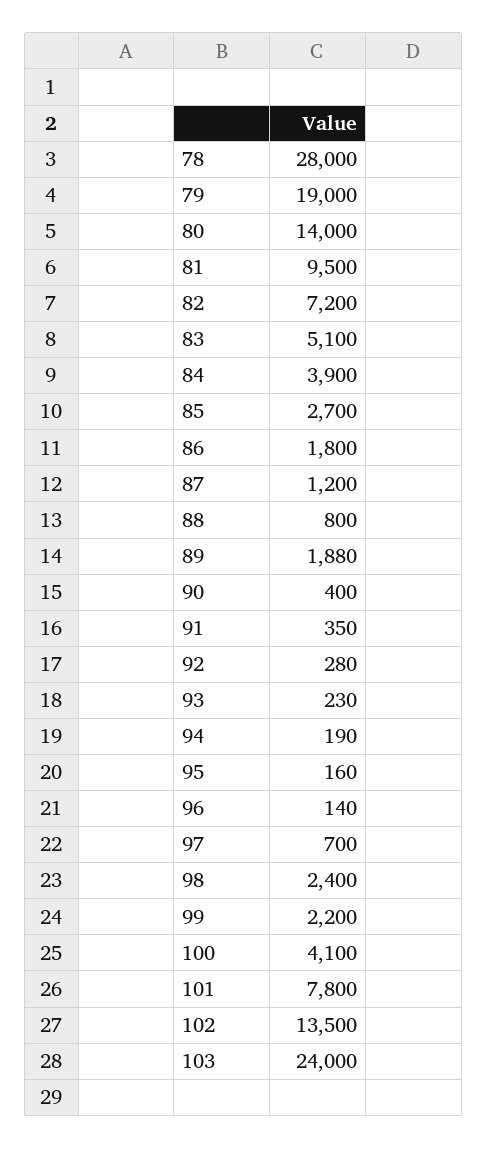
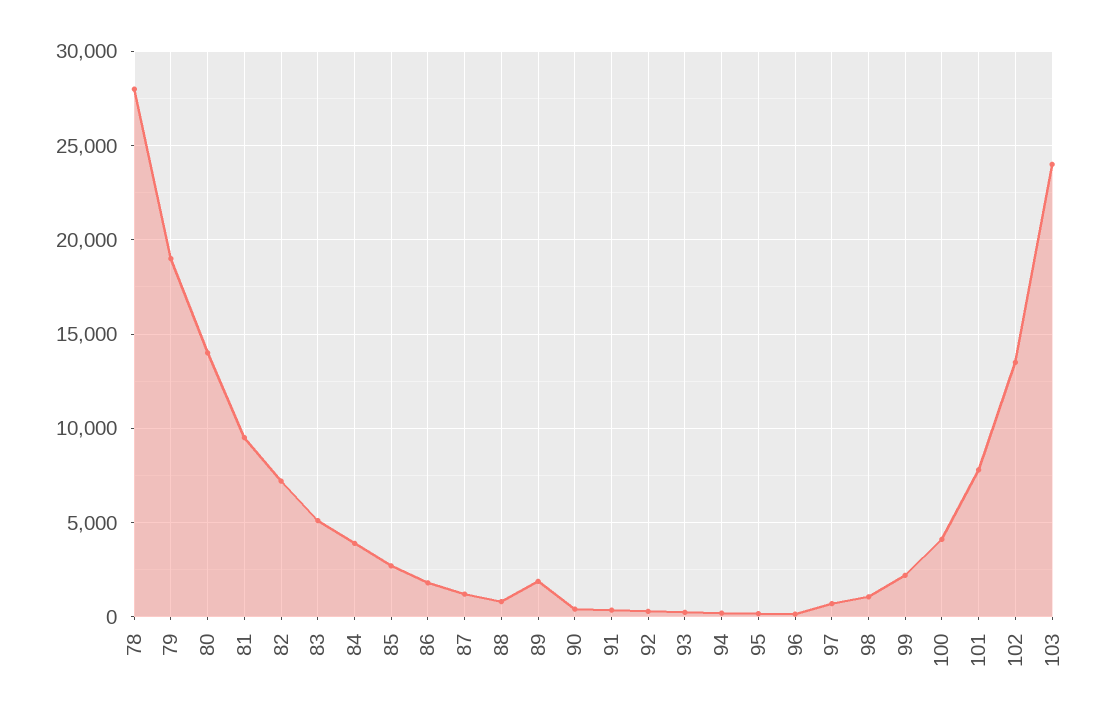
  {
    "78": 28000,
    "79": 19000,
    "80": 14000,
    "81": 9500,
    "82": 7200,
    "83": 5100,
    "84": 3900,
    "85": 2700,
    "86": 1800,
    "87": 1200,
    "88": 800,
    "89": 1880,
    "90": 400,
    "91": 350,
    "92": 280,
    "93": 230,
    "94": 190,
    "95": 160,
    "96": 140,
    "97": 700,
-   "98": 2400,
+   "98": 1000,
    "99": 2200,
    "100": 4100,
    "101": 7800,
    "102": 13500,
    "103": 24000
  }

